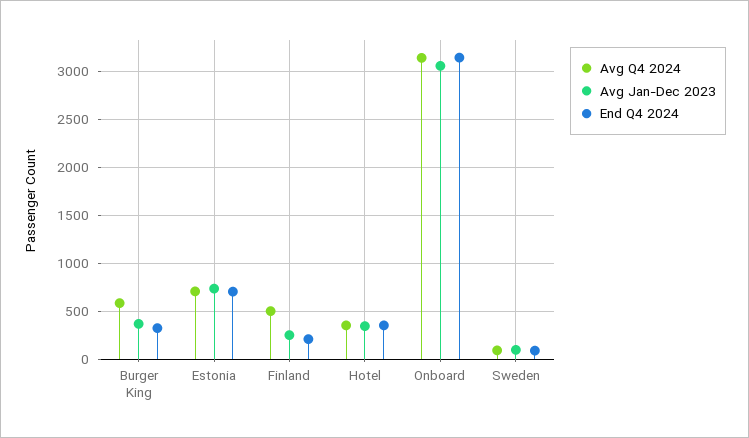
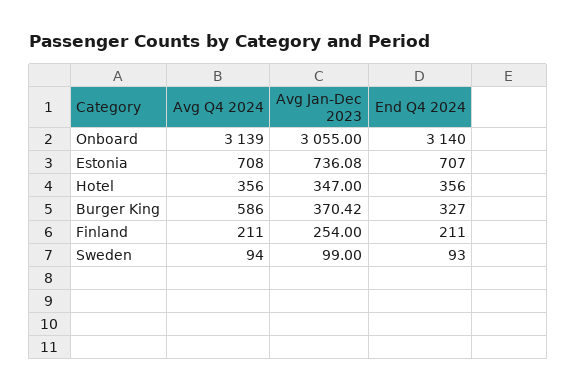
  {
    "Avg Q4 2024": {
      "Burger King": 586,
      "Estonia": 708,
-     "Finland": 500,
+     "Finland": 211,
      "Hotel": 356,
      "Onboard": 3139,
      "Sweden": 94
    },
    "Avg Jan-Dec 2023": {
      "Burger King": 370.42,
      "Estonia": 736.08,
      "Finland": 254,
      "Hotel": 347,
      "Onboard": 3055,
      "Sweden": 99
    },
    "End Q4 2024": {
      "Burger King": 327,
      "Estonia": 707,
      "Finland": 211,
      "Hotel": 356,
      "Onboard": 3140,
      "Sweden": 93
    }
  }

